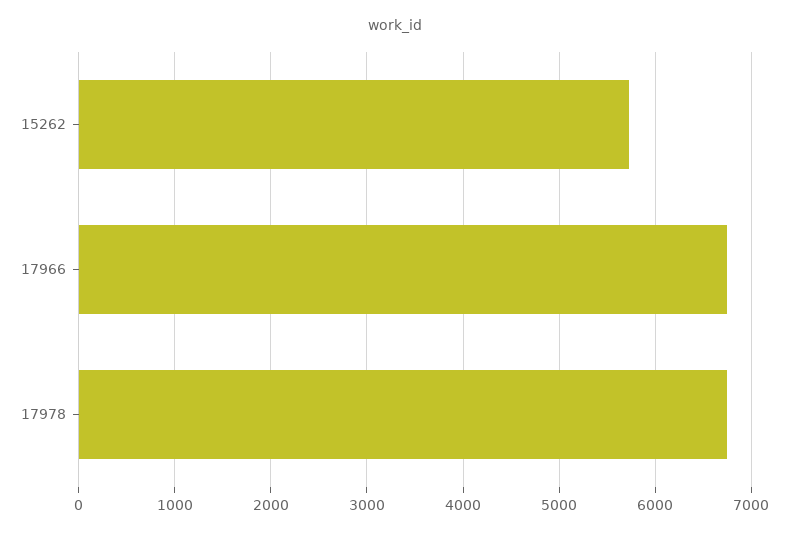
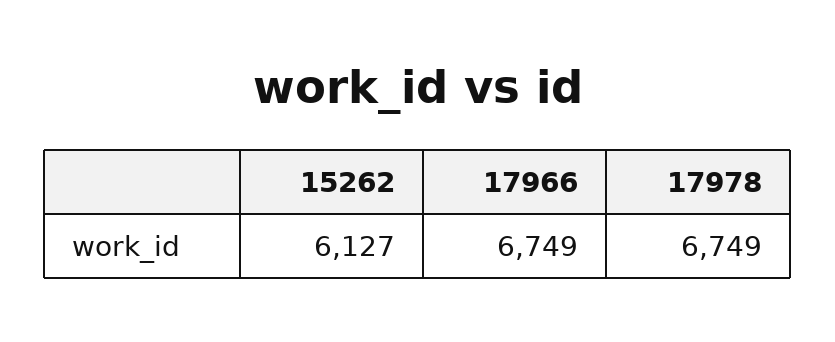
  {
-   "15262": 5700,
+   "15262": 6127,
    "17966": 6749,
    "17978": 6749
  }

